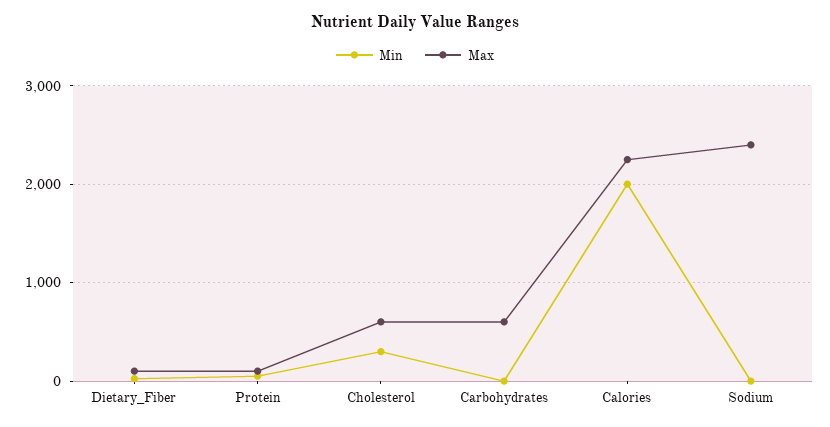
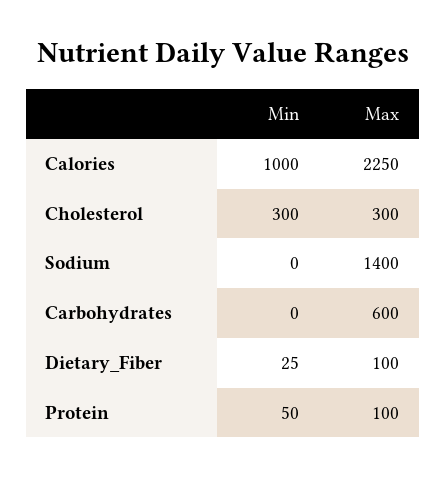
  {
    "Min": {
      "Dietary_Fiber": 25,
      "Protein": 50,
      "Cholesterol": 300,
      "Carbohydrates": 0,
-     "Calories": 2000,
+     "Calories": 1000,
      "Sodium": 0
    },
    "Max": {
      "Dietary_Fiber": 100,
      "Protein": 100,
-     "Cholesterol": 600,
+     "Cholesterol": 300,
      "Carbohydrates": 600,
      "Calories": 2250,
-     "Sodium": 2400
+     "Sodium": 1400
    }
  }

